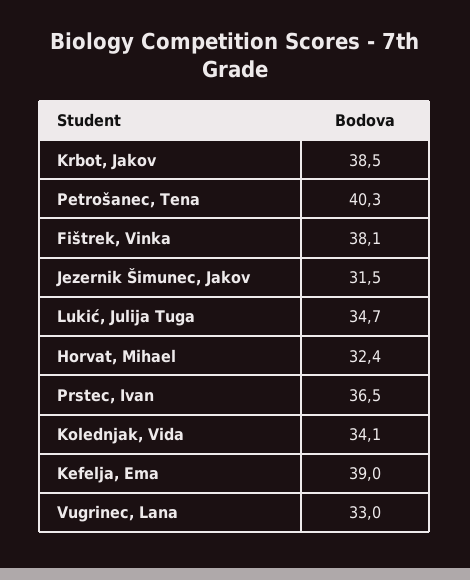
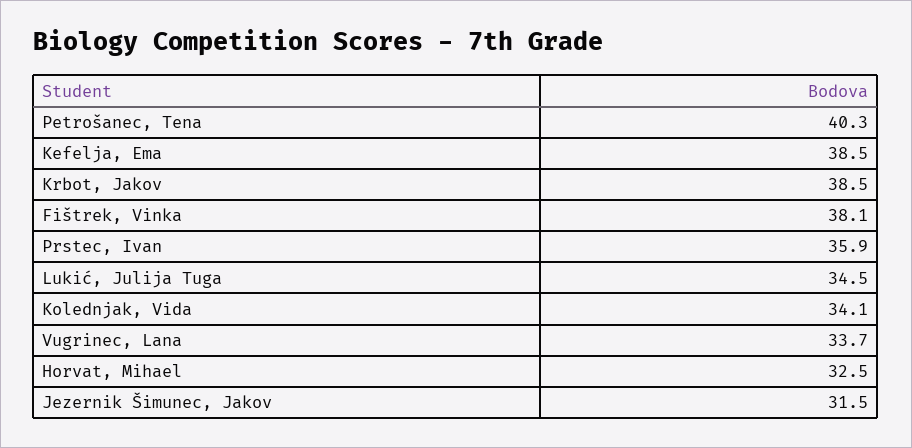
  {
    "Krbot, Jakov": 38.5,
    "Petrošanec, Tena": 40.3,
    "Fištrek, Vinka": 38.1,
    "Jezernik Šimunec, Jakov": 31.5,
-   "Lukić, Julija Tuga": 34.7,
+   "Lukić, Julija Tuga": 34.5,
-   "Horvat, Mihael": 32.4,
+   "Horvat, Mihael": 32.5,
-   "Prstec, Ivan": 36.5,
+   "Prstec, Ivan": 35.9,
    "Kolednjak, Vida": 34.1,
-   "Kefelja, Ema": 39,
+   "Kefelja, Ema": 38.5,
-   "Vugrinec, Lana": 33
+   "Vugrinec, Lana": 33.7
  }

